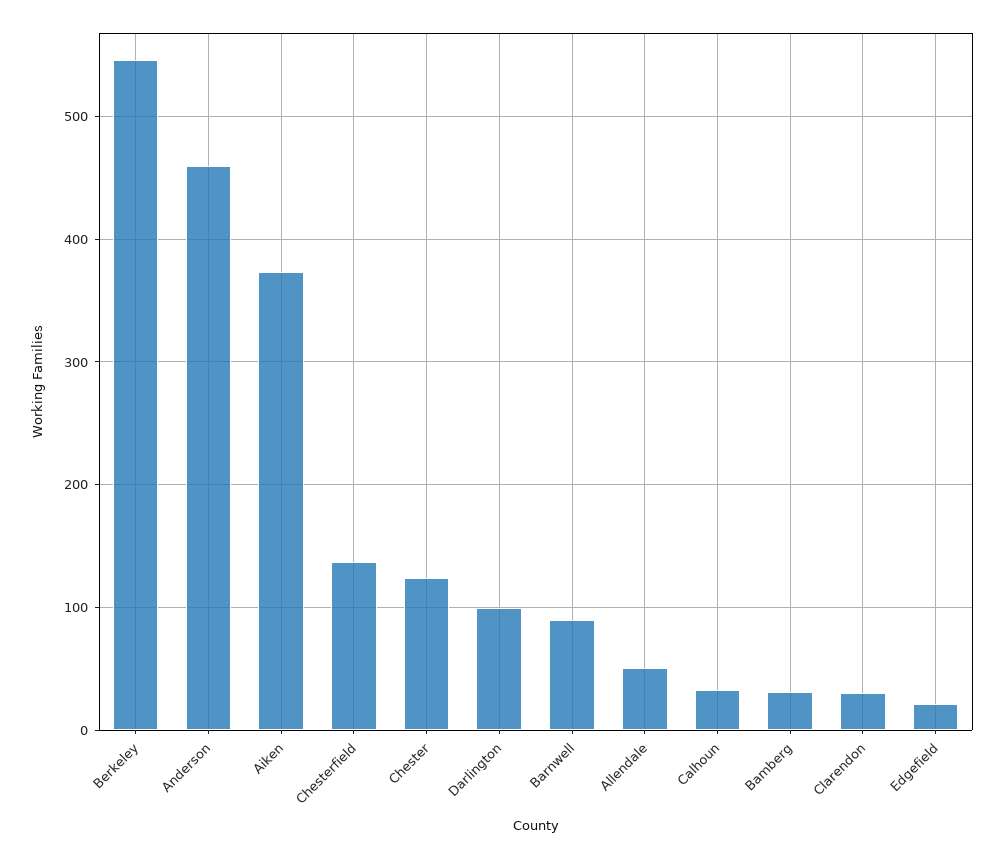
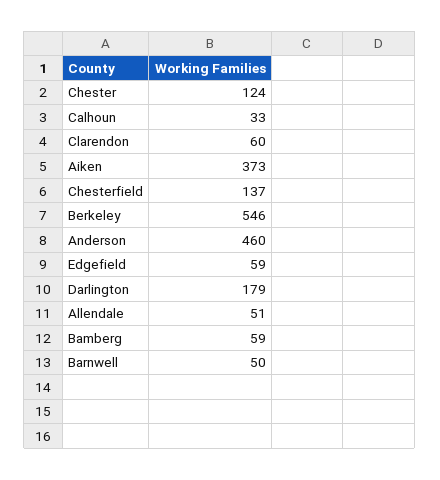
  {
    "Berkeley": 546,
    "Anderson": 460,
    "Aiken": 373,
    "Chesterfield": 137,
    "Chester": 124,
-   "Darlington": 100,
+   "Darlington": 179,
-   "Barnwell": 90,
+   "Barnwell": 50,
    "Allendale": 51,
    "Calhoun": 33,
-   "Bamberg": 30,
+   "Bamberg": 59,
-   "Clarendon": 30,
+   "Clarendon": 60,
-   "Edgefield": 20
+   "Edgefield": 59
  }

